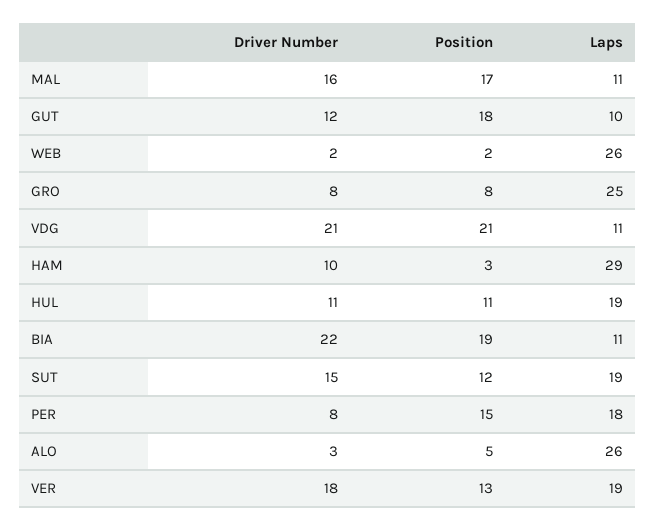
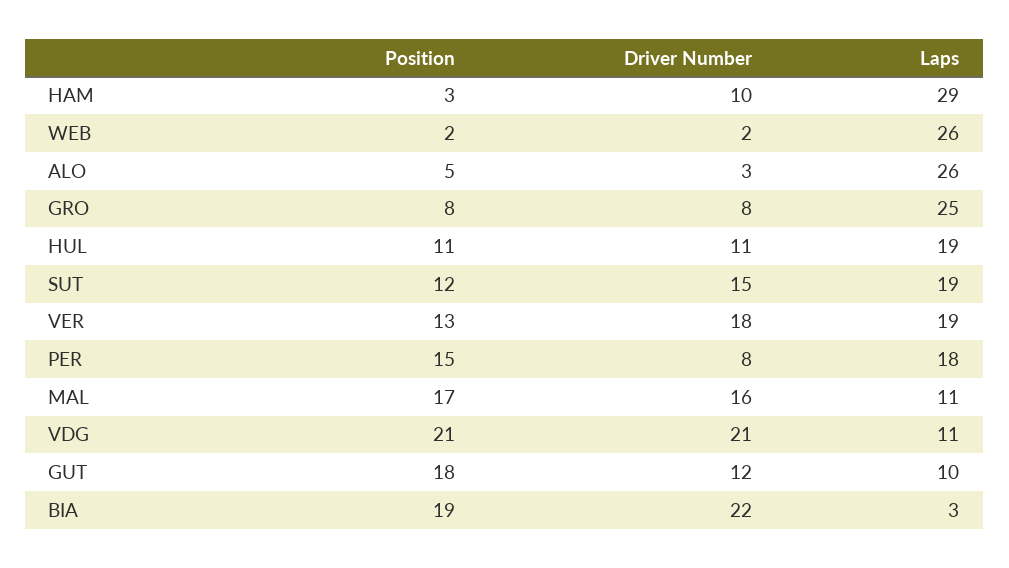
  {
    "Driver Number": {
      "MAL": 16,
      "GUT": 12,
      "WEB": 2,
      "GRO": 8,
      "VDG": 21,
      "HAM": 10,
      "HUL": 11,
      "BIA": 22,
      "SUT": 15,
      "PER": 8,
      "ALO": 3,
      "VER": 18
    },
    "Position": {
      "MAL": 17,
      "GUT": 18,
      "WEB": 2,
      "GRO": 8,
      "VDG": 21,
      "HAM": 3,
      "HUL": 11,
      "BIA": 19,
      "SUT": 12,
      "PER": 15,
      "ALO": 5,
      "VER": 13
    },
    "Laps": {
      "MAL": 11,
      "GUT": 10,
      "WEB": 26,
      "GRO": 25,
      "VDG": 11,
      "HAM": 29,
      "HUL": 19,
-     "BIA": 11,
+     "BIA": 3,
      "SUT": 19,
      "PER": 18,
      "ALO": 26,
      "VER": 19
    }
  }

